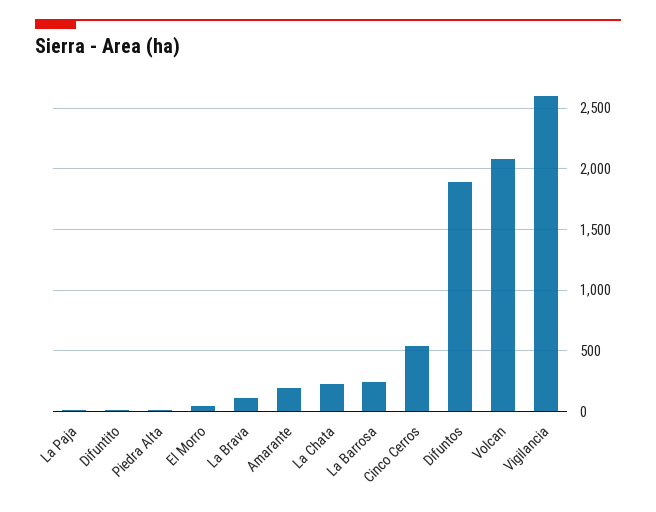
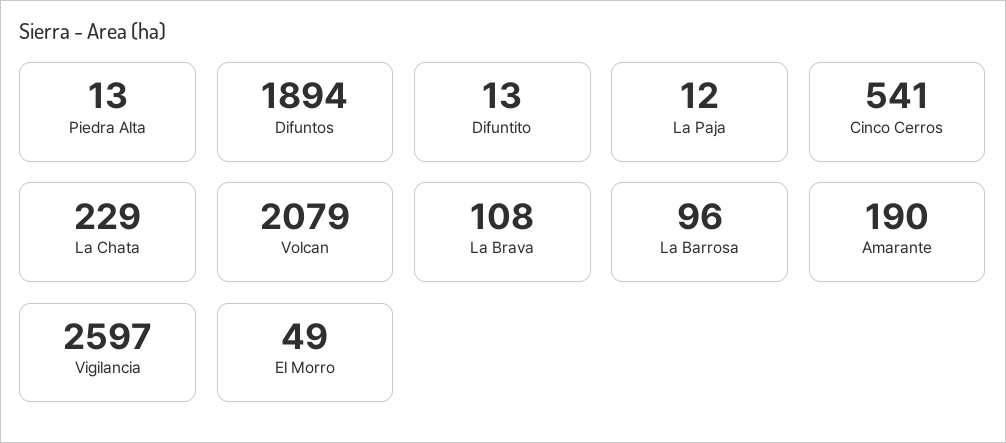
  {
    "La Paja": 12,
    "Difuntito": 13,
    "Piedra Alta": 13,
    "El Morro": 49,
    "La Brava": 108,
    "Amarante": 190,
    "La Chata": 229,
-   "La Barrosa": 250,
+   "La Barrosa": 96,
    "Cinco Cerros": 541,
    "Difuntos": 1894,
    "Volcan": 2079,
    "Vigilancia": 2597
  }

